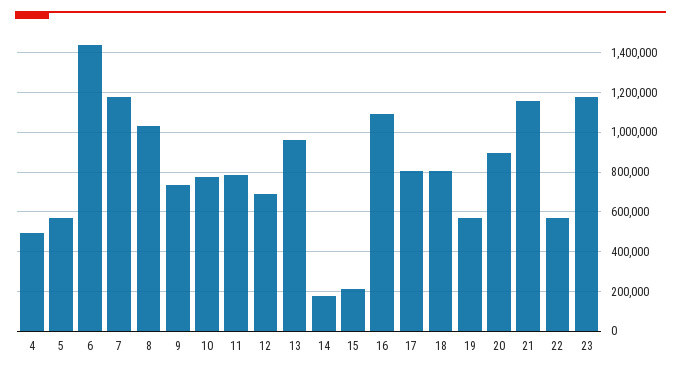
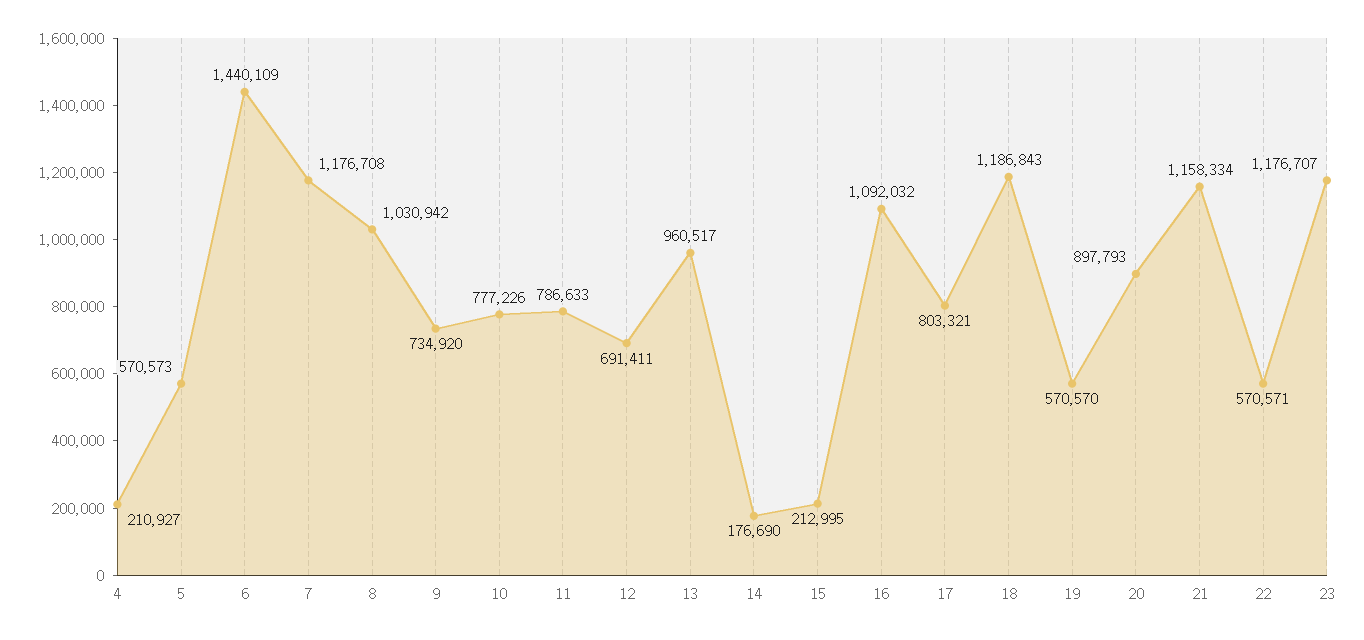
  {
-   "4": 500000,
+   "4": 210927,
    "5": 570573,
    "6": 1440109,
    "7": 1176708,
    "8": 1030942,
    "9": 734920,
    "10": 777226,
    "11": 786633,
    "12": 691411,
    "13": 960517,
    "14": 176690,
    "15": 212995,
    "16": 1092032,
    "17": 803321,
-   "18": 800000,
+   "18": 1186843,
    "19": 570570,
    "20": 897793,
    "21": 1158334,
    "22": 570571,
    "23": 1176707
  }

